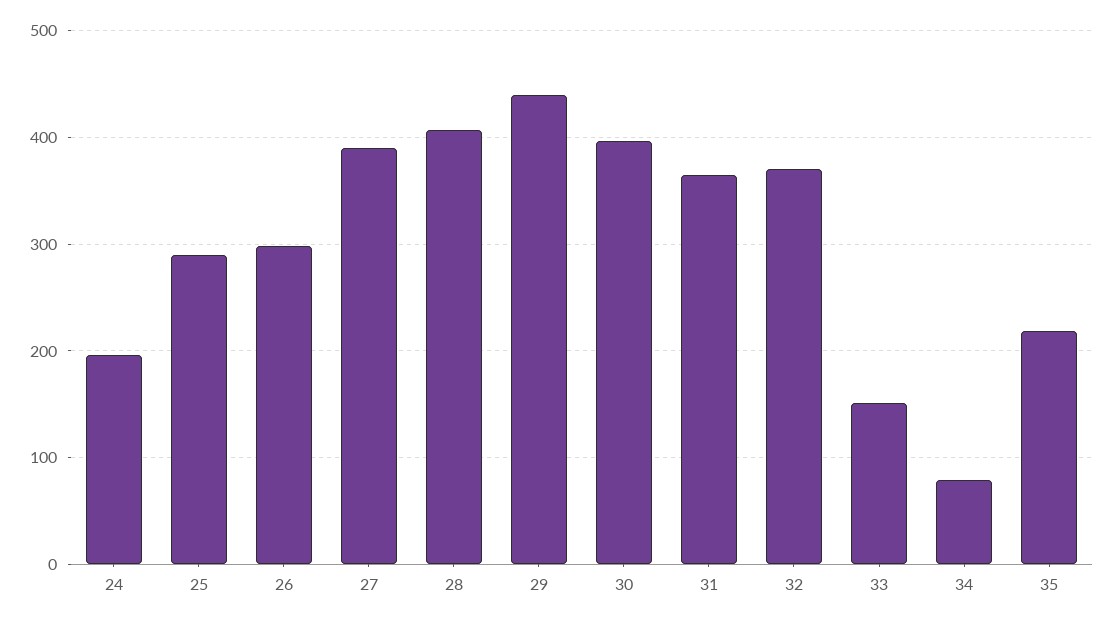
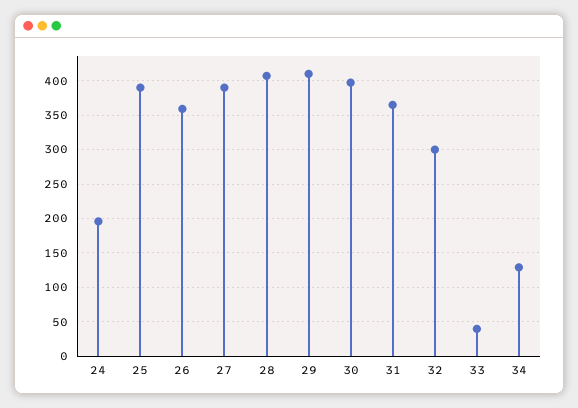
  {
    "24": 200,
-   "25": 290,
+   "25": 390,
-   "26": 300,
+   "26": 360,
    "27": 390,
    "28": 410,
-   "29": 440,
+   "29": 410,
    "30": 400,
    "31": 370,
-   "32": 370,
+   "32": 300,
-   "33": 150,
+   "33": 40,
-   "34": 80,
+   "34": 130
-   "35": 220
  }

